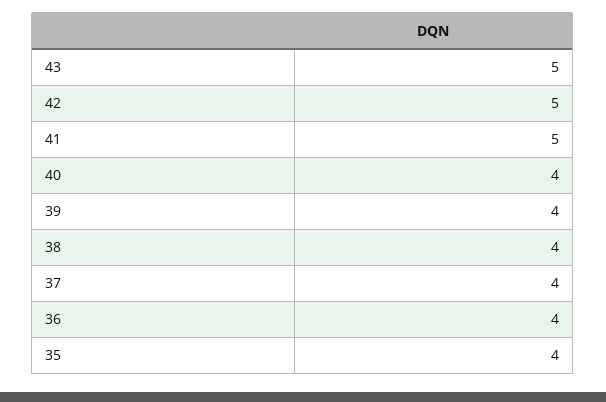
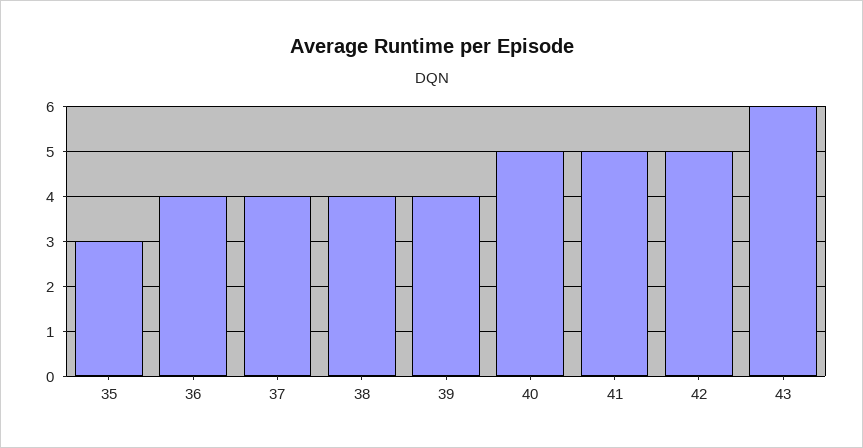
  {
-   "43": 5,
+   "43": 6,
    "42": 5,
    "41": 5,
-   "40": 4,
+   "40": 5,
    "39": 4,
    "38": 4,
    "37": 4,
    "36": 4,
-   "35": 4
+   "35": 3
  }

